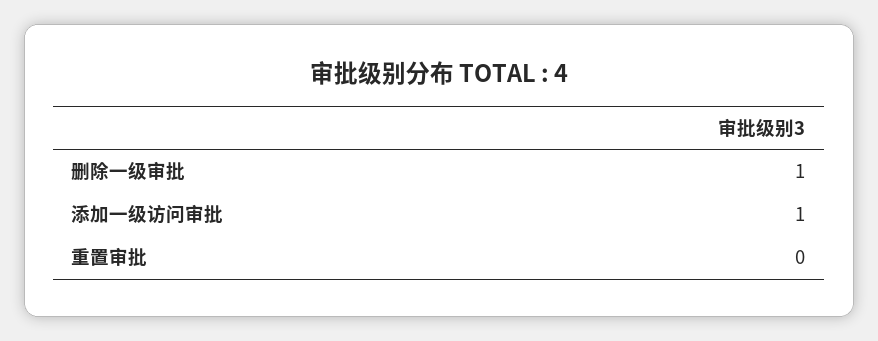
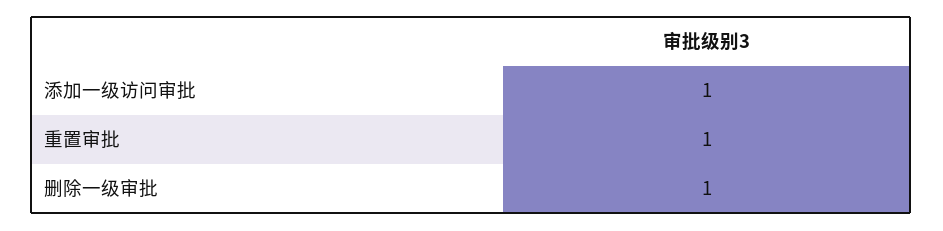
  {
    "删除一级审批": 1,
    "添加一级访问审批": 1,
-   "重置审批": 0
+   "重置审批": 1
  }

